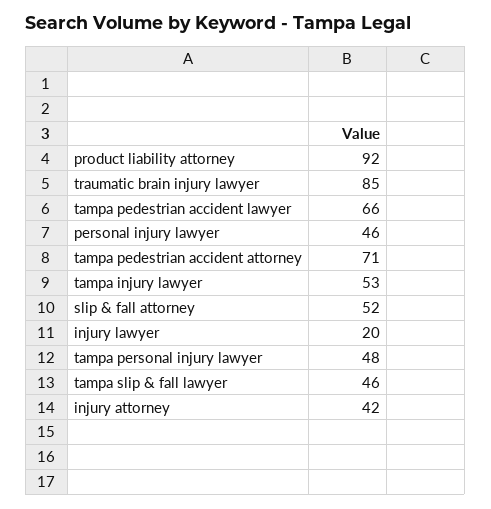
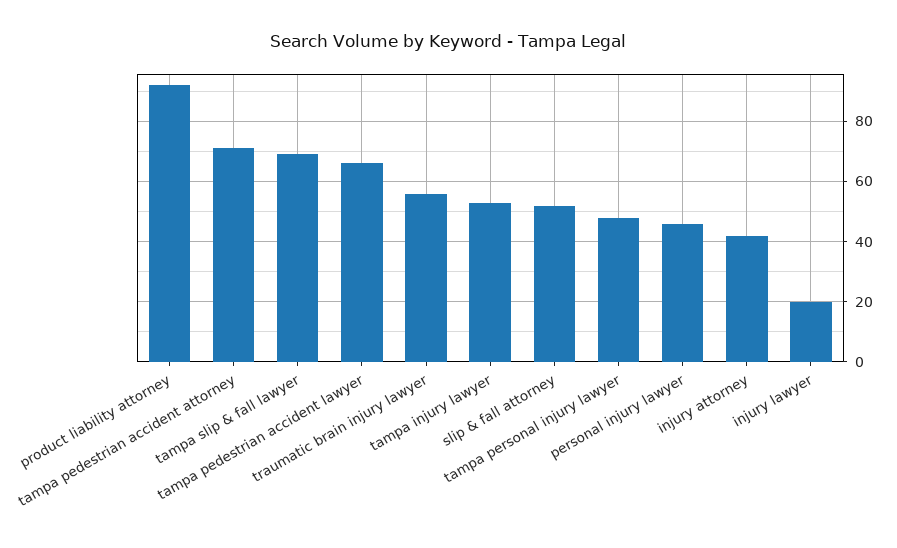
  {
    "product liability attorney": 92,
-   "traumatic brain injury lawyer": 85,
+   "traumatic brain injury lawyer": 55,
    "tampa pedestrian accident lawyer": 66,
    "personal injury lawyer": 46,
    "tampa pedestrian accident attorney": 71,
    "tampa injury lawyer": 53,
    "slip & fall attorney": 52,
    "injury lawyer": 20,
    "tampa personal injury lawyer": 48,
-   "tampa slip & fall lawyer": 46,
+   "tampa slip & fall lawyer": 70,
    "injury attorney": 42
  }

